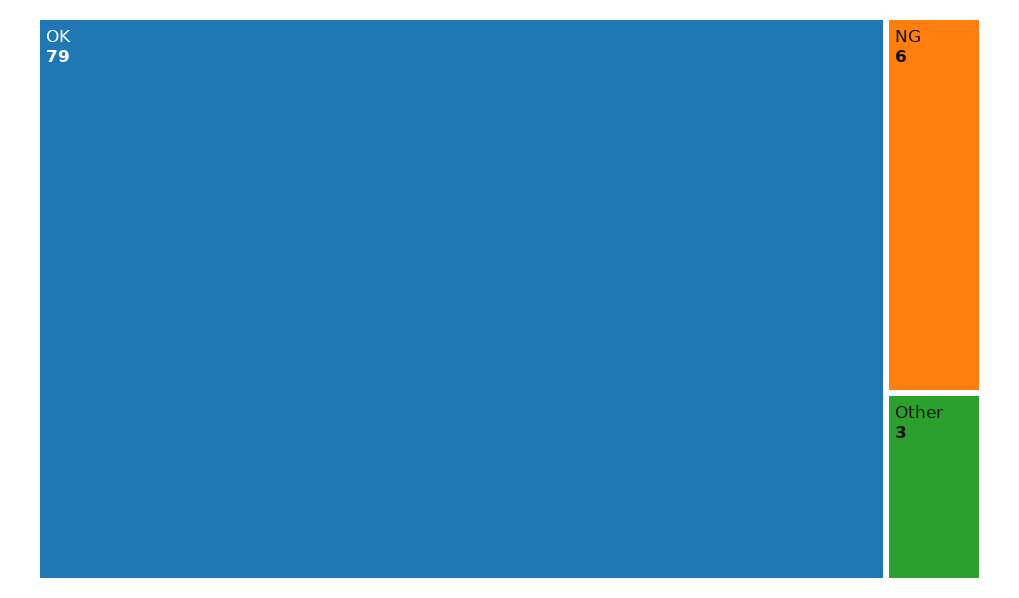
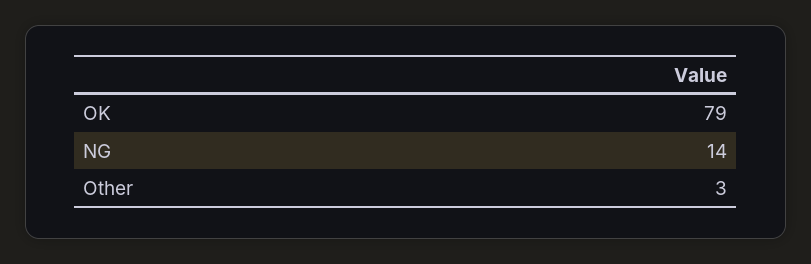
  {
    "OK": 79,
-   "NG": 6,
+   "NG": 14,
    "Other": 3
  }

